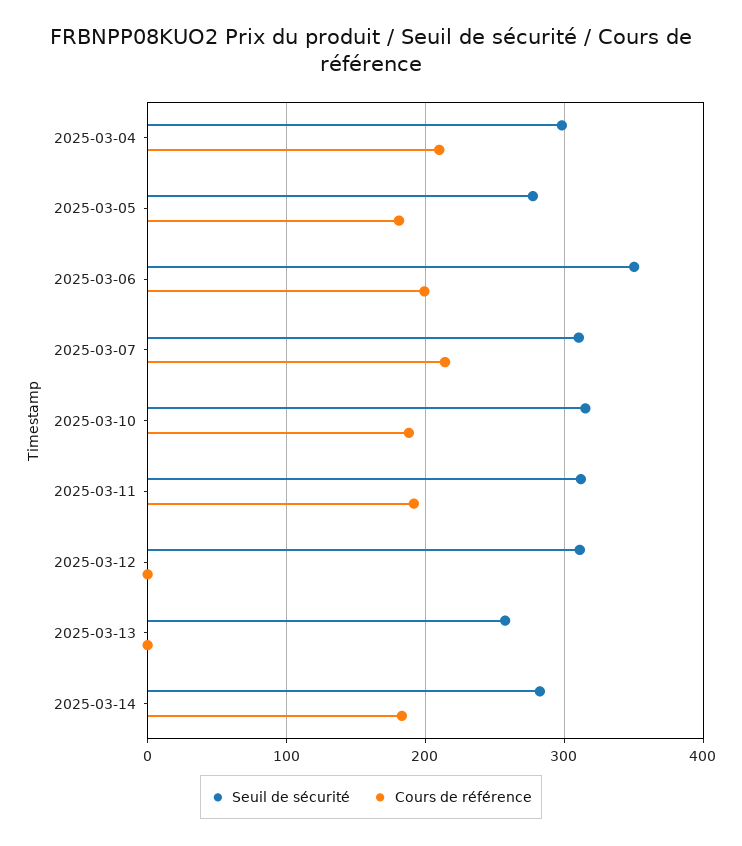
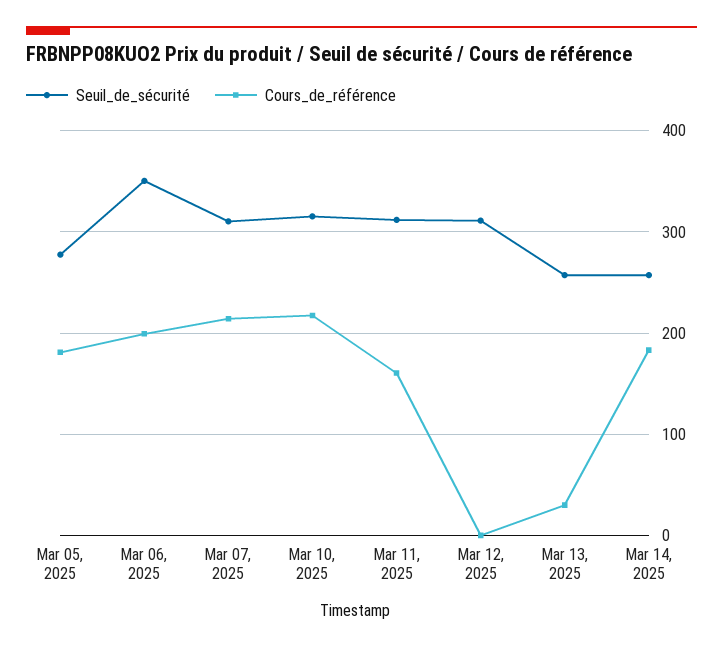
  {
    "Seuil de sécurité": {
-     "2025-03-04": 300,
      "2025-03-05": 280,
      "2025-03-06": 350,
      "2025-03-07": 310,
      "2025-03-10": 320,
      "2025-03-11": 310,
      "2025-03-12": 310,
      "2025-03-13": 260,
-     "2025-03-14": 280
+     "2025-03-14": 260
    },
    "Cours de référence": {
-     "2025-03-04": 210,
      "2025-03-05": 180,
      "2025-03-06": 200,
      "2025-03-07": 210,
-     "2025-03-10": 190,
+     "2025-03-10": 220,
-     "2025-03-11": 190,
+     "2025-03-11": 160,
      "2025-03-12": 0,
-     "2025-03-13": 0,
+     "2025-03-13": 30,
      "2025-03-14": 180
    }
  }

